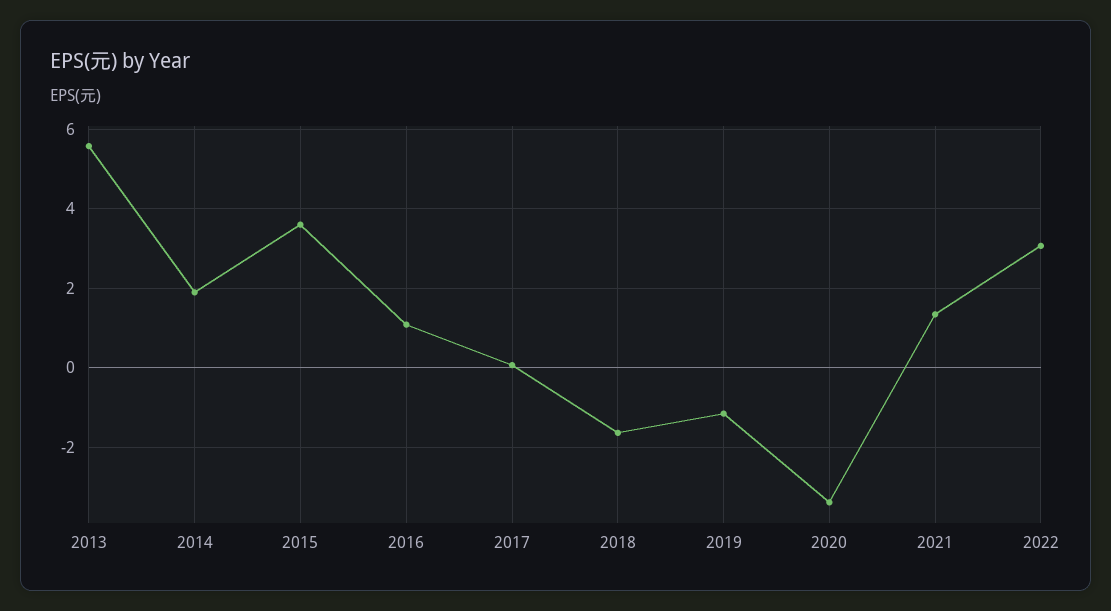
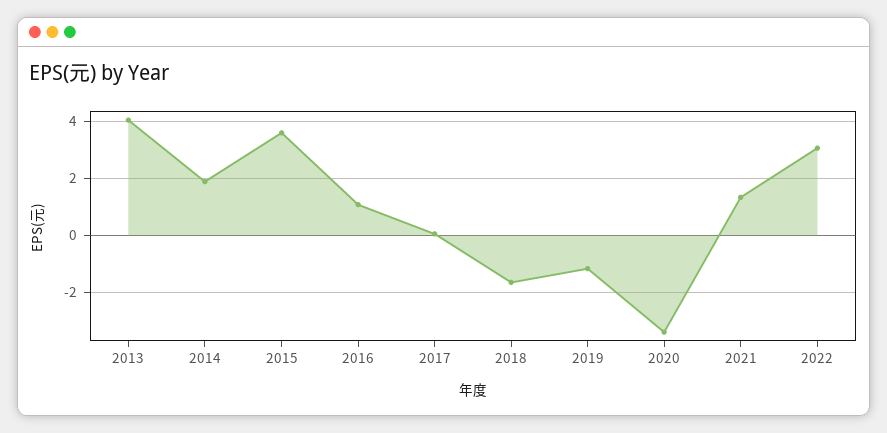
  {
-   "2013": 5.6,
+   "2013": 4,
    "2014": 1.8,
    "2015": 3.6,
    "2016": 1,
    "2017": 0,
    "2018": -1.6,
    "2019": -1.2,
    "2020": -3.4,
    "2021": 1.4,
    "2022": 3
  }

